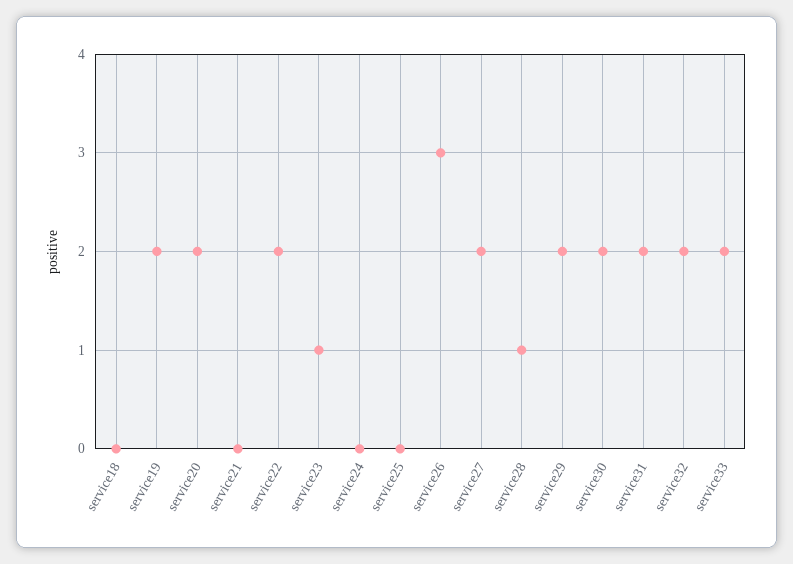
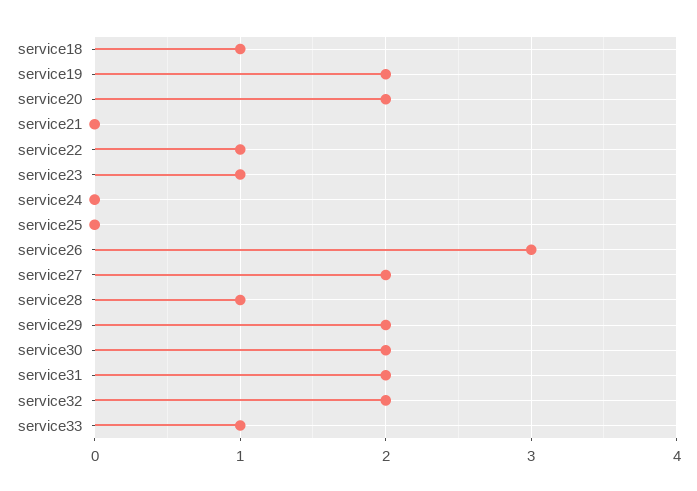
  {
-   "service18": 0,
+   "service18": 1,
    "service19": 2,
    "service20": 2,
    "service21": 0,
-   "service22": 2,
+   "service22": 1,
    "service23": 1,
    "service24": 0,
    "service25": 0,
    "service26": 3,
    "service27": 2,
    "service28": 1,
    "service29": 2,
    "service30": 2,
    "service31": 2,
    "service32": 2,
-   "service33": 2
+   "service33": 1
  }

